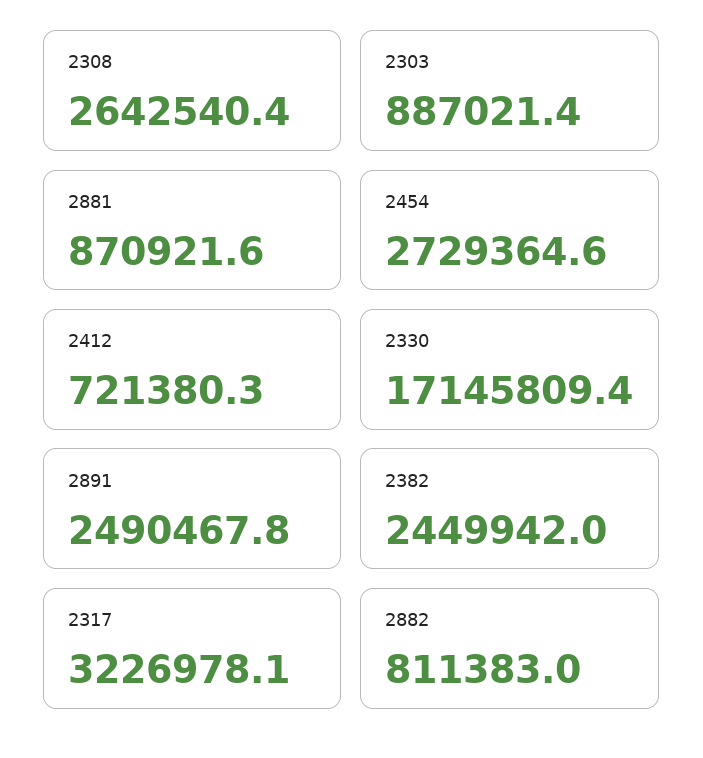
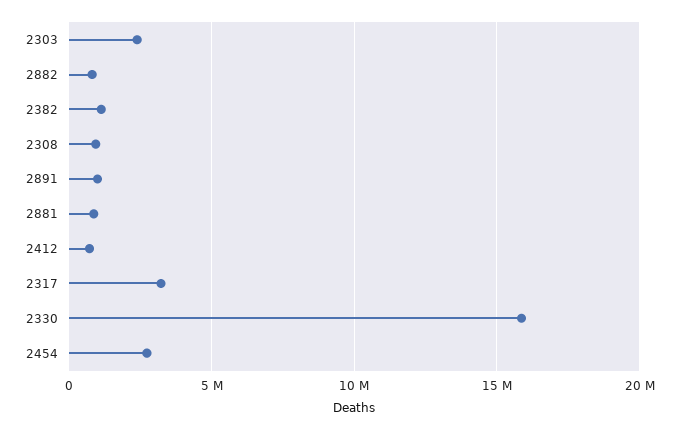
  {
-   "2308": 2642540.4,
+   "2308": 1000000,
-   "2303": 887021.4,
+   "2303": 2500000,
    "2881": 870921.6,
    "2454": 2729364.6,
    "2412": 721380.3,
-   "2330": 17145809.4,
+   "2330": 16000000,
-   "2891": 2490467.8,
+   "2891": 1000000,
-   "2382": 2449942,
+   "2382": 1000000,
    "2317": 3226978.1,
    "2882": 811383
  }

